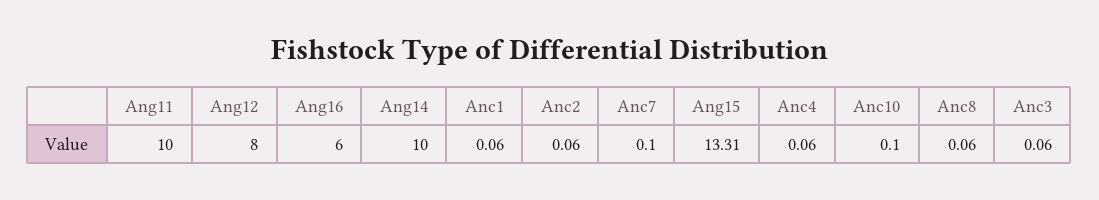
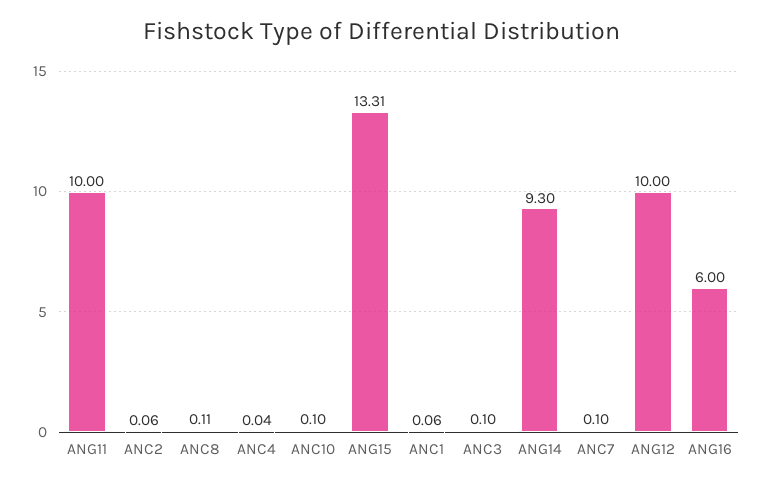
  {
    "Ang11": 10,
-   "Ang12": 8,
+   "Ang12": 10,
    "Ang16": 6,
-   "Ang14": 10,
+   "Ang14": 9.3,
    "Anc1": 0.06,
    "Anc2": 0.06,
    "Anc7": 0.1,
    "Ang15": 13.31,
-   "Anc4": 0.06,
+   "Anc4": 0.04,
    "Anc10": 0.1,
-   "Anc8": 0.06,
+   "Anc8": 0.11,
-   "Anc3": 0.06
+   "Anc3": 0.1
  }

